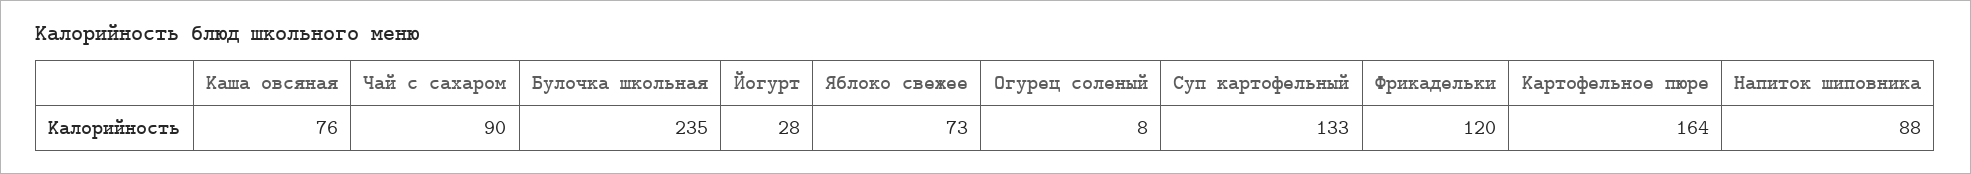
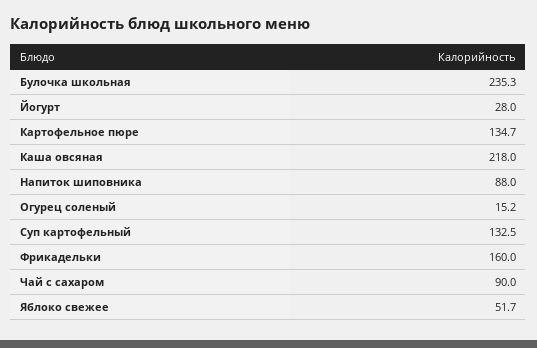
  {
-   "Каша овсяная": 76,
+   "Каша овсяная": 218,
    "Чай с сахаром": 90,
    "Булочка школьная": 235.3,
    "Йогурт": 28,
-   "Яблоко свежее": 73,
+   "Яблоко свежее": 51.7,
-   "Огурец соленый": 8,
+   "Огурец соленый": 15.2,
    "Суп картофельный": 132.5,
-   "Фрикадельки": 120,
+   "Фрикадельки": 160,
-   "Картофельное пюре": 164,
+   "Картофельное пюре": 134.7,
    "Напиток шиповника": 88
  }

